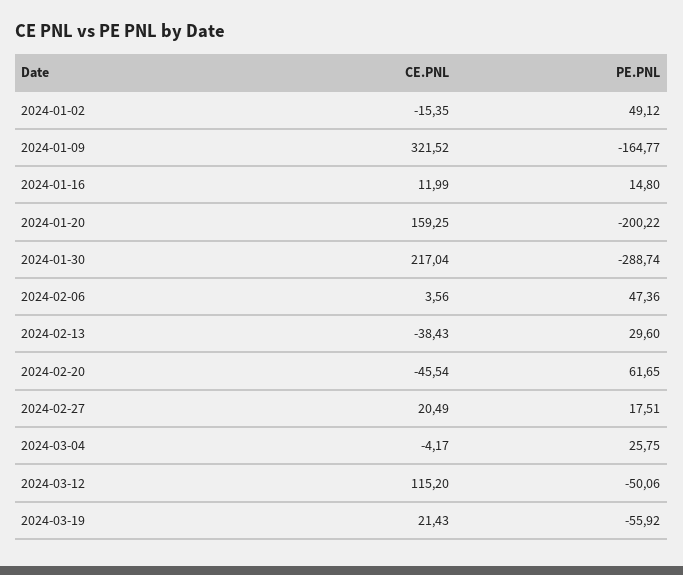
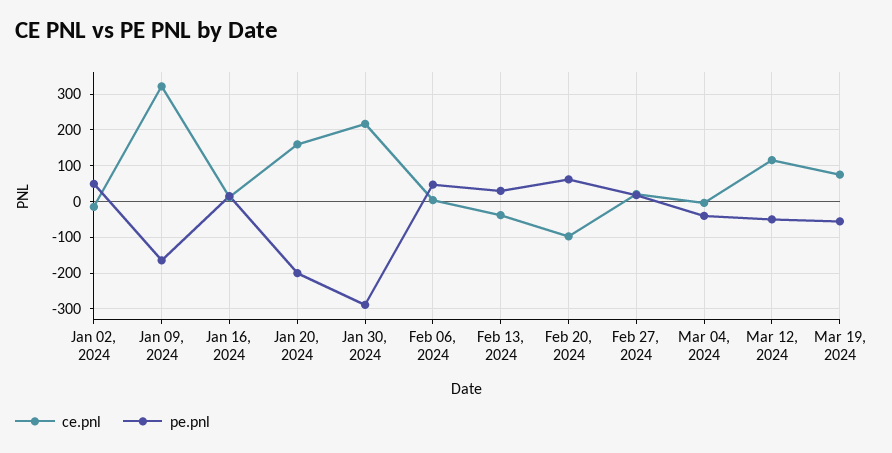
  {
    "CE.PNL": {
      "2024-01-02": -15.35,
      "2024-01-09": 321.52,
      "2024-01-16": 11.99,
      "2024-01-20": 159.25,
      "2024-01-30": 217.04,
      "2024-02-06": 3.56,
      "2024-02-13": -38.43,
-     "2024-02-20": -45.54,
+     "2024-02-20": -100,
      "2024-02-27": 20.49,
      "2024-03-04": -4.17,
      "2024-03-12": 115.2,
-     "2024-03-19": 21.43
+     "2024-03-19": 80
    },
    "PE.PNL": {
      "2024-01-02": 49.12,
      "2024-01-09": -164.77,
      "2024-01-16": 14.8,
      "2024-01-20": -200.22,
      "2024-01-30": -288.74,
      "2024-02-06": 47.36,
      "2024-02-13": 29.6,
      "2024-02-20": 61.65,
      "2024-02-27": 17.51,
-     "2024-03-04": 25.75,
+     "2024-03-04": -40,
      "2024-03-12": -50.06,
      "2024-03-19": -55.92
    }
  }

